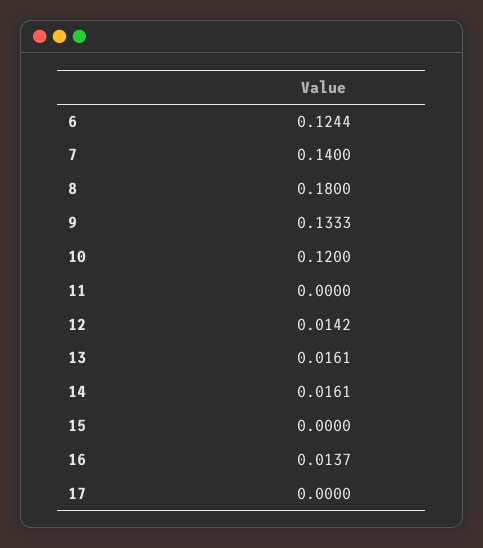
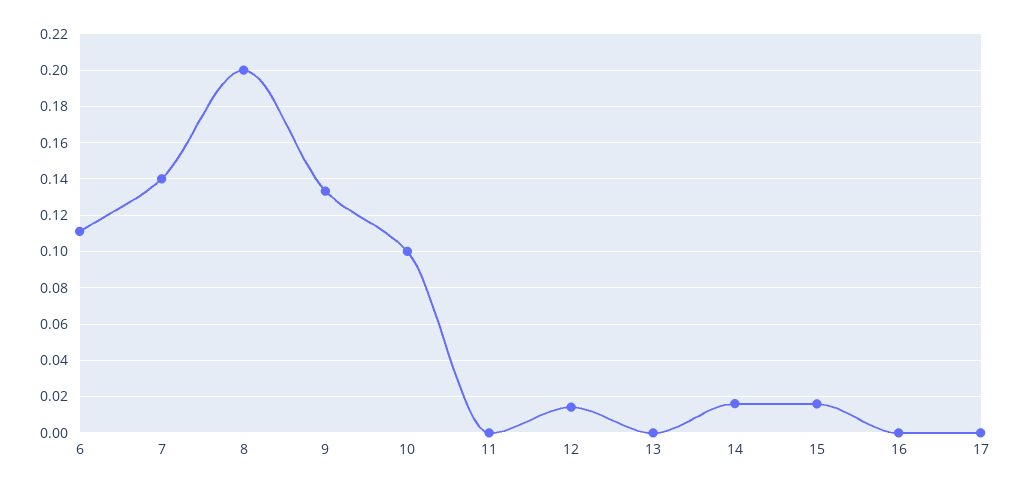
  {
-   "6": 0.1244,
+   "6": 0.11,
    "7": 0.14,
-   "8": 0.18,
+   "8": 0.2,
    "9": 0.1333,
-   "10": 0.12,
+   "10": 0.1,
    "11": 0,
    "12": 0.0142,
-   "13": 0.0161,
+   "13": 0,
    "14": 0.0161,
-   "15": 0,
+   "15": 0.015,
-   "16": 0.0137,
+   "16": 0,
    "17": 0
  }

